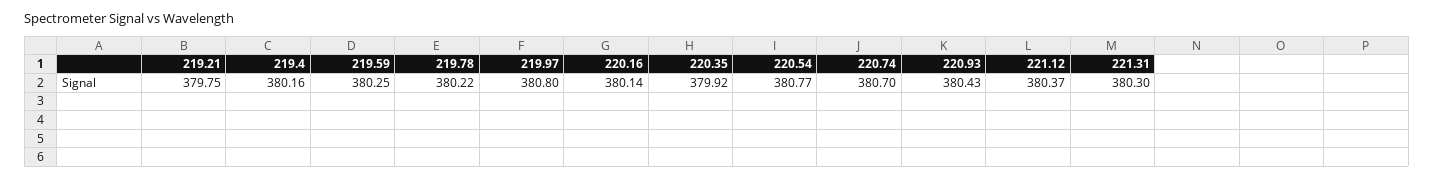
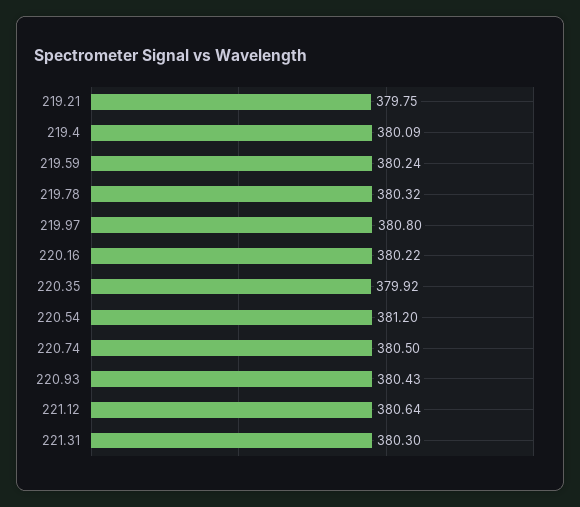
  {
    "219.21": 379.75,
-   "219.4": 380.16,
+   "219.4": 380.09,
-   "219.59": 380.25,
+   "219.59": 380.24,
-   "219.78": 380.22,
+   "219.78": 380.32,
    "219.97": 380.8,
-   "220.16": 380.14,
+   "220.16": 380.22,
    "220.35": 379.92,
-   "220.54": 380.77,
+   "220.54": 381.2,
-   "220.74": 380.7,
+   "220.74": 380.5,
    "220.93": 380.43,
-   "221.12": 380.37,
+   "221.12": 380.64,
    "221.31": 380.3
  }

